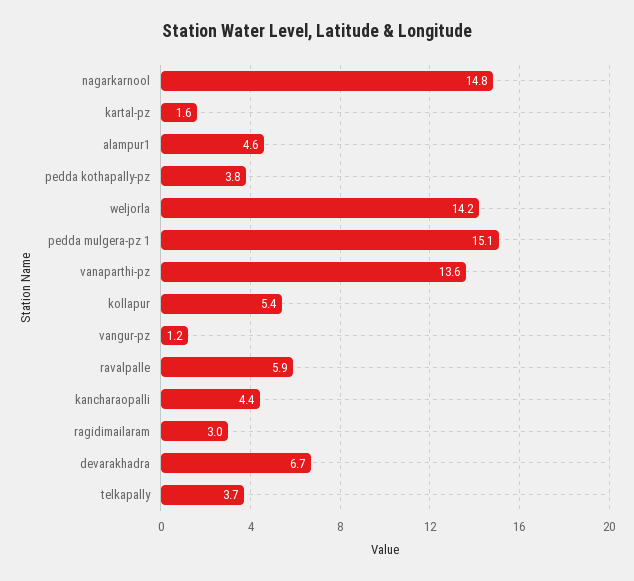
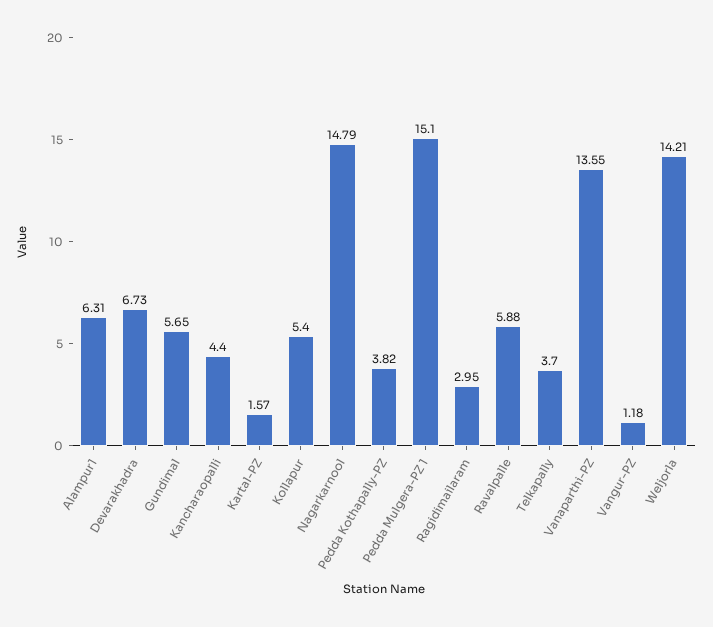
  {
    "nagarkarnool": 14.79,
    "kartal-pz": 1.57,
-   "alampur1": 4.6,
+   "alampur1": 6.31,
    "pedda kothapally-pz": 3.82,
    "weljorla": 14.21,
    "pedda mulgera-pz 1": 15.1,
    "vanaparthi-pz": 13.55,
    "kollapur": 5.4,
    "vangur-pz": 1.18,
    "ravalpalle": 5.88,
    "kancharaopalli": 4.4,
    "ragidimailaram": 2.95,
    "devarakhadra": 6.73,
-   "telkapally": 3.7
+   "telkapally": 3.7,
+   "Gundimal": 5.65
  }

